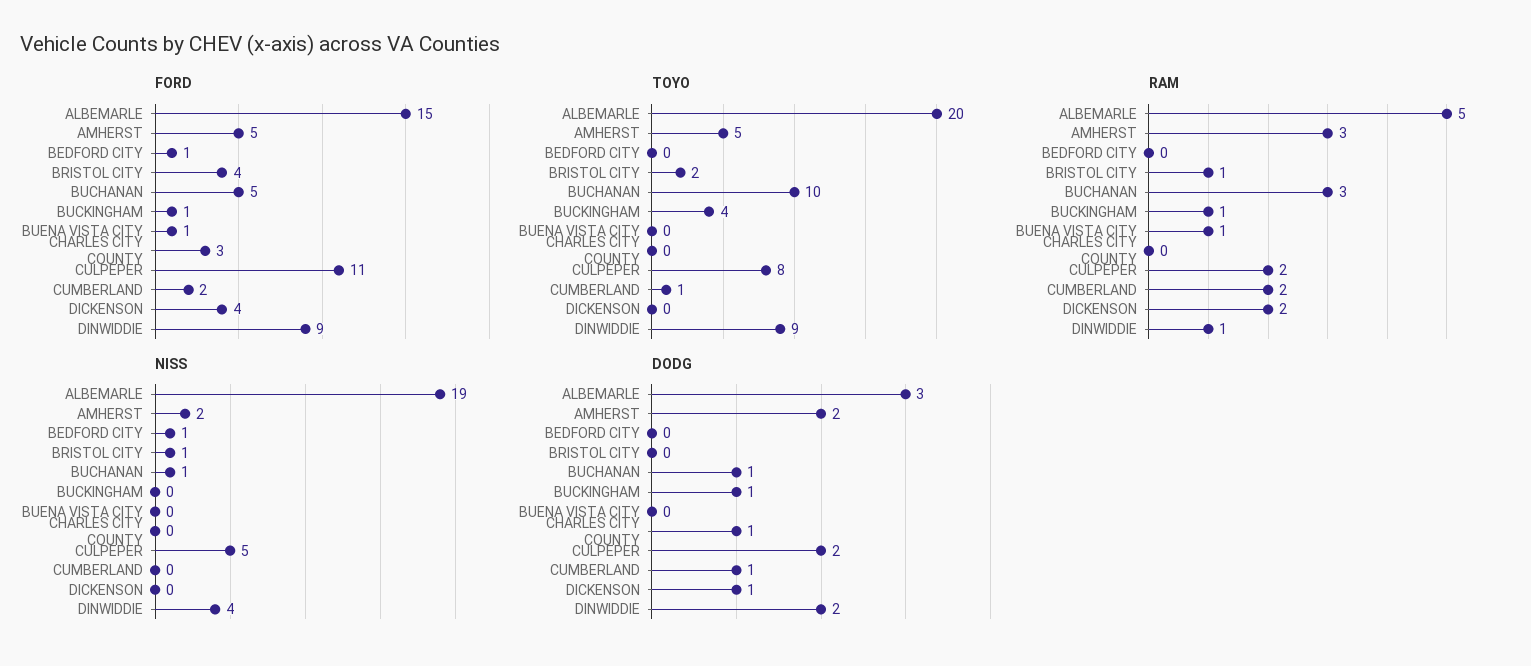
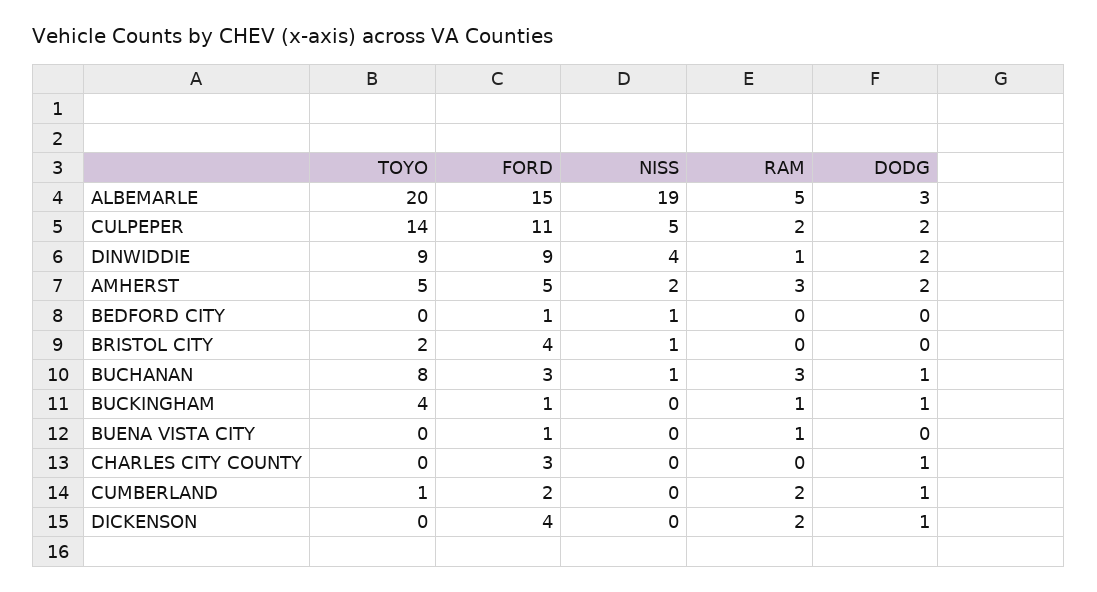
  {
    "FORD": {
      "ALBEMARLE": 15,
      "AMHERST": 5,
      "BEDFORD CITY": 1,
      "BRISTOL CITY": 4,
-     "BUCHANAN": 5,
+     "BUCHANAN": 3,
      "BUCKINGHAM": 1,
      "BUENA VISTA CITY": 1,
      "CHARLES CITY COUNTY": 3,
      "CULPEPER": 11,
      "CUMBERLAND": 2,
      "DICKENSON": 4,
      "DINWIDDIE": 9
    },
    "TOYO": {
      "ALBEMARLE": 20,
      "AMHERST": 5,
      "BEDFORD CITY": 0,
      "BRISTOL CITY": 2,
-     "BUCHANAN": 10,
+     "BUCHANAN": 8,
      "BUCKINGHAM": 4,
      "BUENA VISTA CITY": 0,
      "CHARLES CITY COUNTY": 0,
-     "CULPEPER": 8,
+     "CULPEPER": 14,
      "CUMBERLAND": 1,
      "DICKENSON": 0,
      "DINWIDDIE": 9
    },
    "RAM": {
      "ALBEMARLE": 5,
      "AMHERST": 3,
      "BEDFORD CITY": 0,
-     "BRISTOL CITY": 1,
+     "BRISTOL CITY": 0,
      "BUCHANAN": 3,
      "BUCKINGHAM": 1,
      "BUENA VISTA CITY": 1,
      "CHARLES CITY COUNTY": 0,
      "CULPEPER": 2,
      "CUMBERLAND": 2,
      "DICKENSON": 2,
      "DINWIDDIE": 1
    },
    "NISS": {
      "ALBEMARLE": 19,
      "AMHERST": 2,
      "BEDFORD CITY": 1,
      "BRISTOL CITY": 1,
      "BUCHANAN": 1,
      "BUCKINGHAM": 0,
      "BUENA VISTA CITY": 0,
      "CHARLES CITY COUNTY": 0,
      "CULPEPER": 5,
      "CUMBERLAND": 0,
      "DICKENSON": 0,
      "DINWIDDIE": 4
    },
    "DODG": {
      "ALBEMARLE": 3,
      "AMHERST": 2,
      "BEDFORD CITY": 0,
      "BRISTOL CITY": 0,
      "BUCHANAN": 1,
      "BUCKINGHAM": 1,
      "BUENA VISTA CITY": 0,
      "CHARLES CITY COUNTY": 1,
      "CULPEPER": 2,
      "CUMBERLAND": 1,
      "DICKENSON": 1,
      "DINWIDDIE": 2
    }
  }

